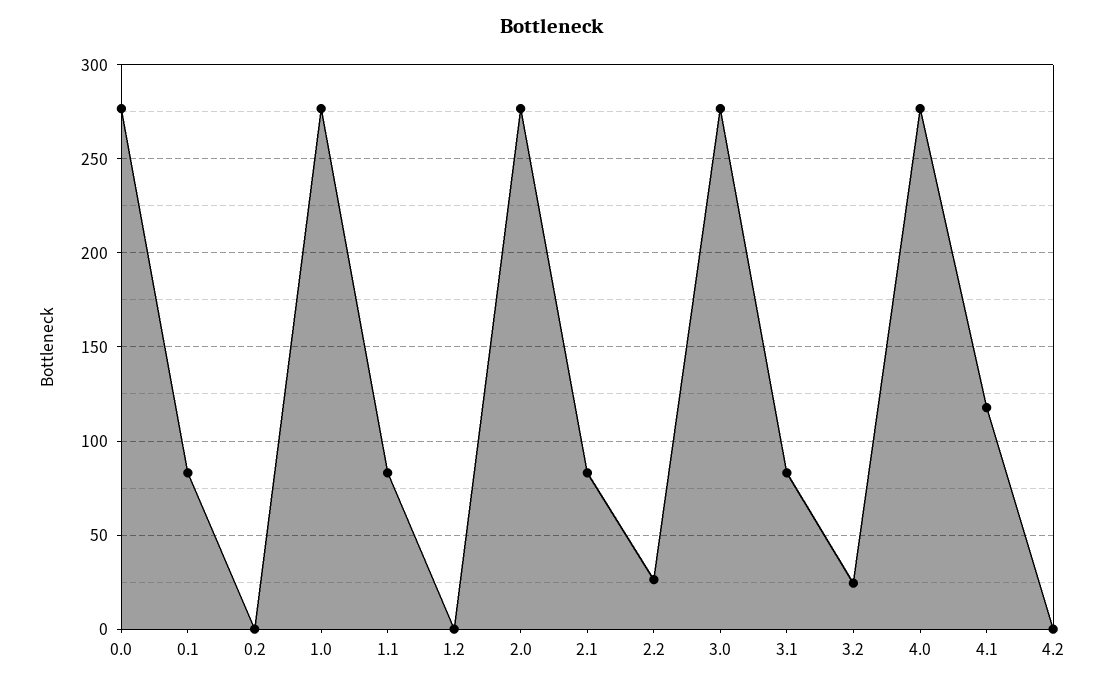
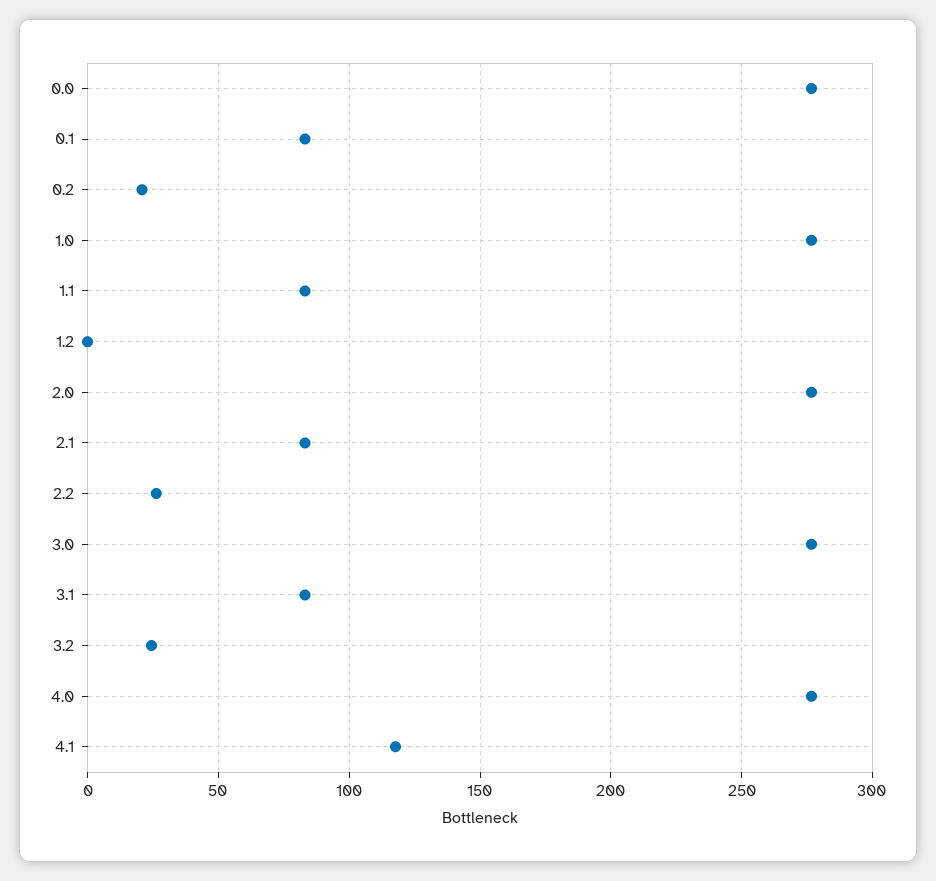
  {
    "0.0": 275,
    "0.1": 85,
-   "0.2": 0,
+   "0.2": 20,
    "1.0": 275,
    "1.1": 85,
    "1.2": 0,
    "2.0": 275,
    "2.1": 85,
    "2.2": 25,
    "3.0": 275,
    "3.1": 85,
    "3.2": 25,
    "4.0": 275,
-   "4.1": 120,
+   "4.1": 120
-   "4.2": 0
  }

